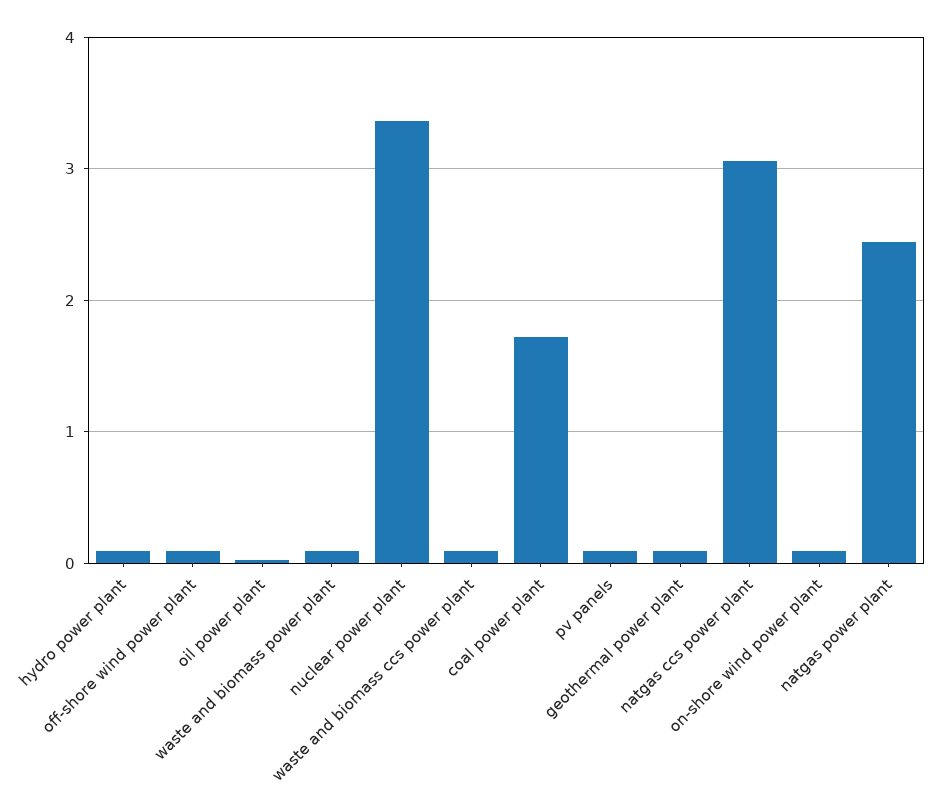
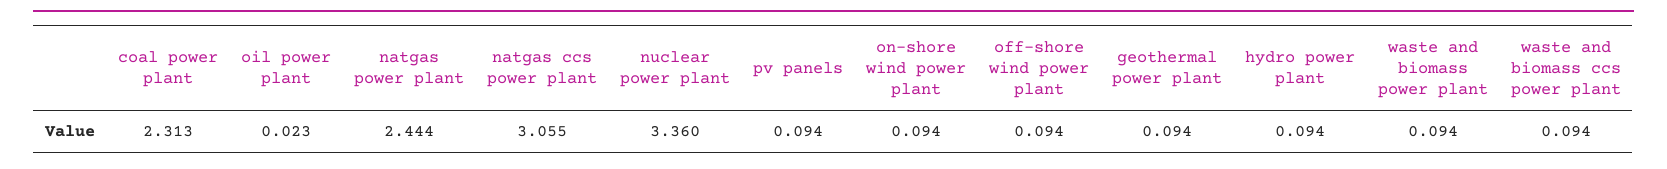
  {
    "hydro power plant": 0.094,
    "off-shore wind power plant": 0.094,
    "oil power plant": 0.023,
    "waste and biomass power plant": 0.094,
    "nuclear power plant": 3.36,
    "waste and biomass ccs power plant": 0.094,
-   "coal power plant": 1.7,
+   "coal power plant": 2.313,
    "pv panels": 0.094,
    "geothermal power plant": 0.094,
    "natgas ccs power plant": 3.055,
    "on-shore wind power plant": 0.094,
    "natgas power plant": 2.444
  }

